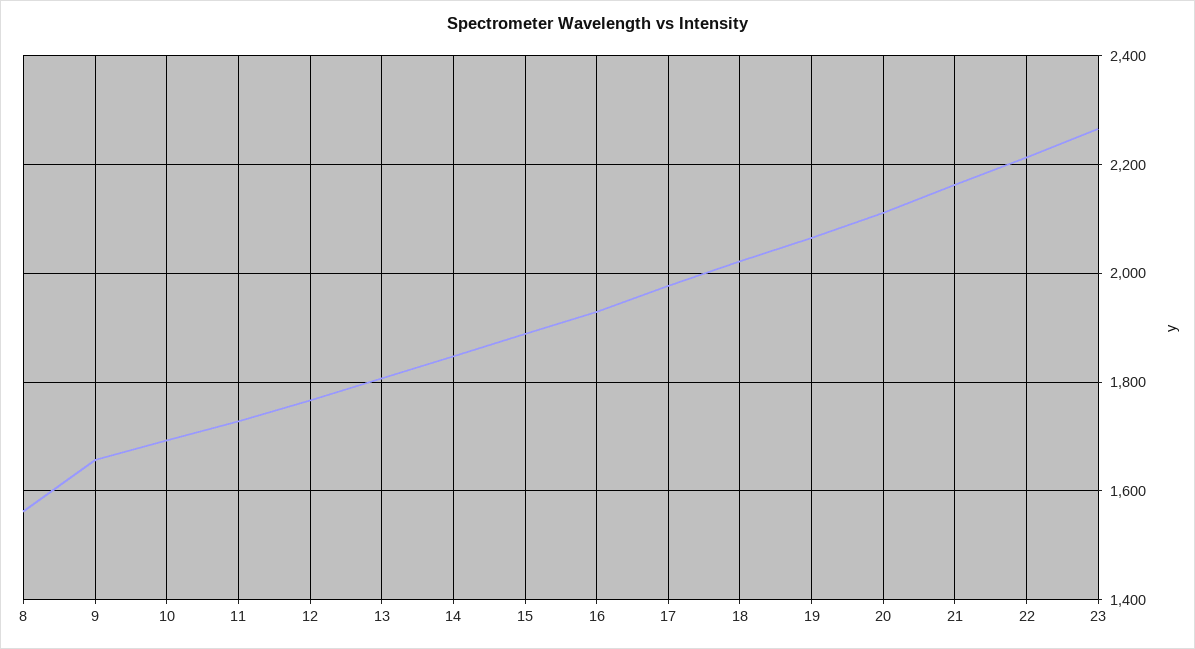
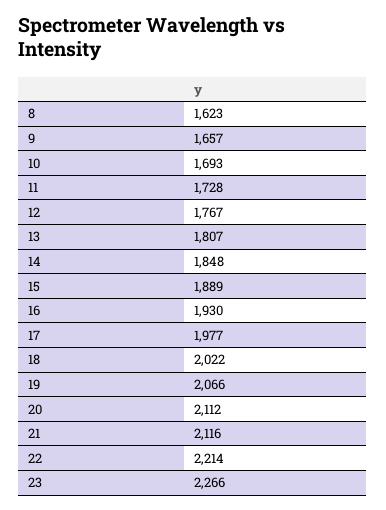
  {
-   "8": 1560,
+   "8": 1623,
    "9": 1657,
    "10": 1693,
    "11": 1728,
    "12": 1767,
    "13": 1807,
    "14": 1848,
    "15": 1889,
    "16": 1930,
    "17": 1977,
    "18": 2022,
    "19": 2066,
    "20": 2112,
-   "21": 2160,
+   "21": 2116,
    "22": 2214,
    "23": 2266
  }

